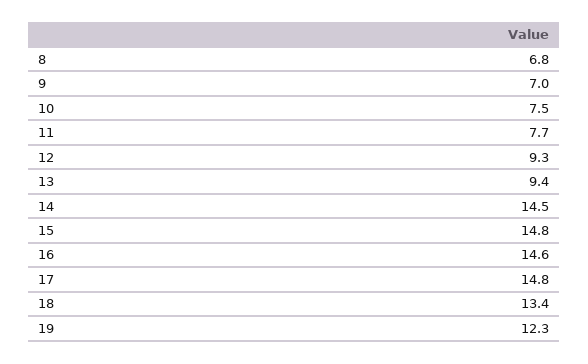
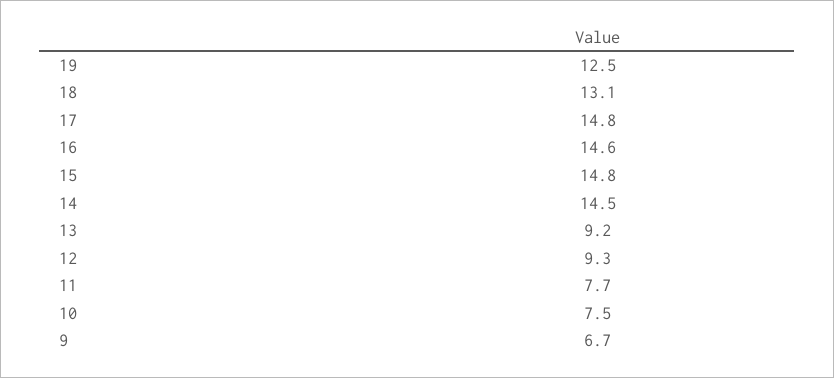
  {
-   "8": 6.8,
-   "9": 7,
+   "9": 6.7,
    "10": 7.5,
    "11": 7.7,
    "12": 9.3,
-   "13": 9.4,
+   "13": 9.2,
    "14": 14.5,
    "15": 14.8,
    "16": 14.6,
    "17": 14.8,
-   "18": 13.4,
+   "18": 13.1,
-   "19": 12.3
+   "19": 12.5
  }

